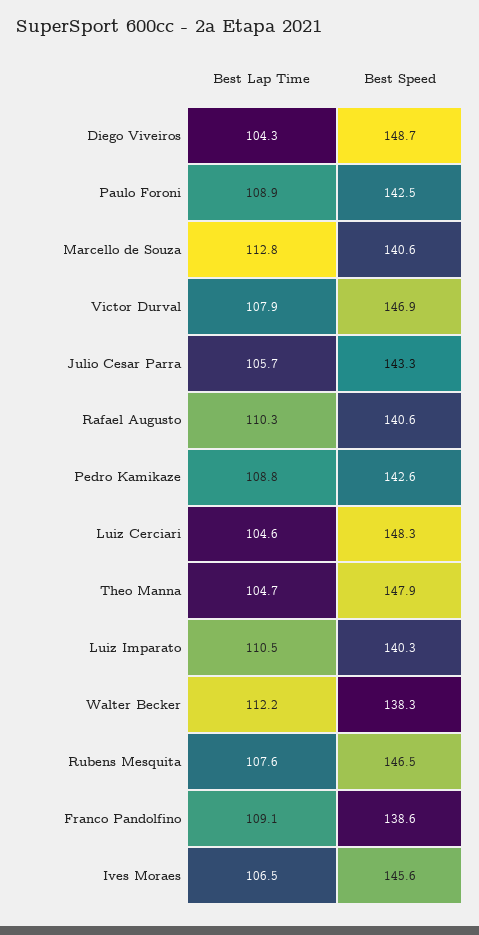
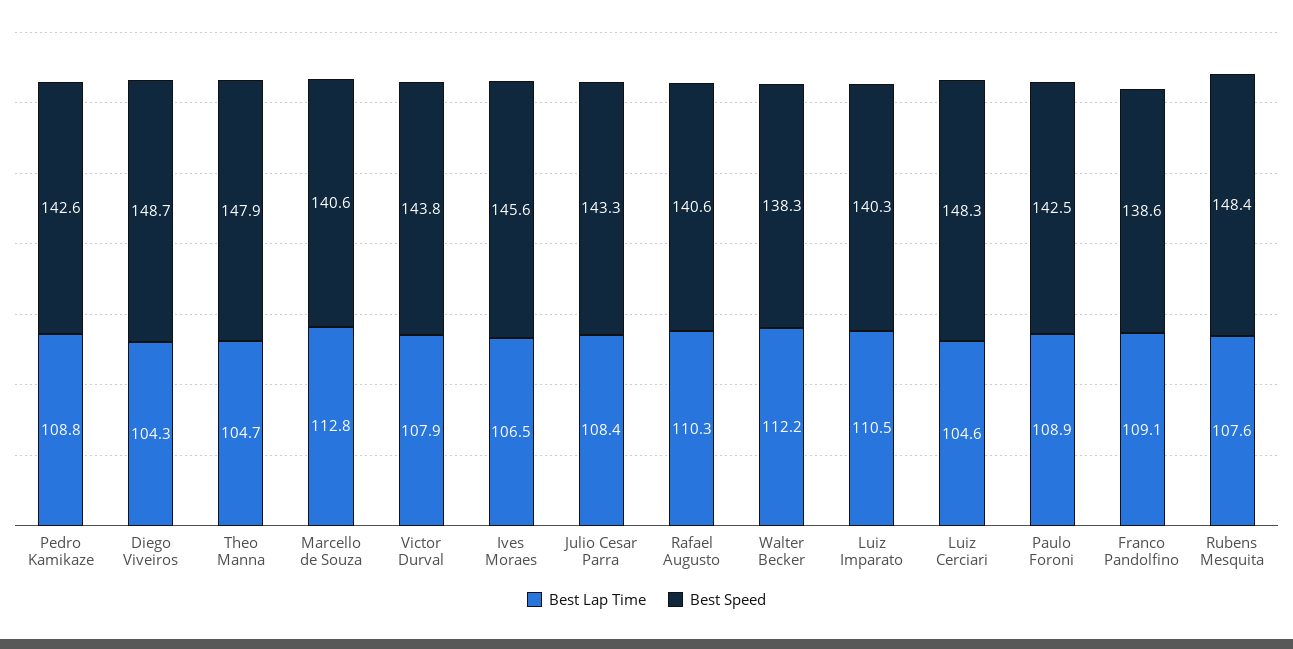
  {
    "Best Lap Time": {
      "Diego Viveiros": 104.3,
      "Paulo Foroni": 108.9,
      "Marcello de Souza": 112.8,
      "Victor Durval": 107.9,
-     "Julio Cesar Parra": 105.7,
+     "Julio Cesar Parra": 108.4,
      "Rafael Augusto": 110.3,
      "Pedro Kamikaze": 108.8,
      "Luiz Cerciari": 104.6,
      "Theo Manna": 104.7,
      "Luiz Imparato": 110.5,
      "Walter Becker": 112.2,
      "Rubens Mesquita": 107.6,
      "Franco Pandolfino": 109.1,
      "Ives Moraes": 106.5
    },
    "Best Speed": {
      "Diego Viveiros": 148.7,
      "Paulo Foroni": 142.5,
      "Marcello de Souza": 140.6,
-     "Victor Durval": 146.9,
+     "Victor Durval": 143.8,
      "Julio Cesar Parra": 143.3,
      "Rafael Augusto": 140.6,
      "Pedro Kamikaze": 142.6,
      "Luiz Cerciari": 148.3,
      "Theo Manna": 147.9,
      "Luiz Imparato": 140.3,
      "Walter Becker": 138.3,
-     "Rubens Mesquita": 146.5,
+     "Rubens Mesquita": 148.4,
      "Franco Pandolfino": 138.6,
      "Ives Moraes": 145.6
    }
  }

